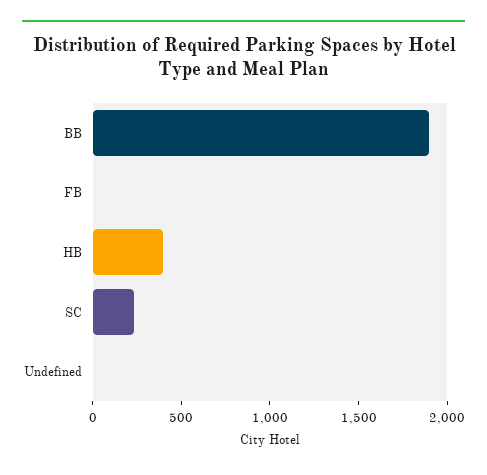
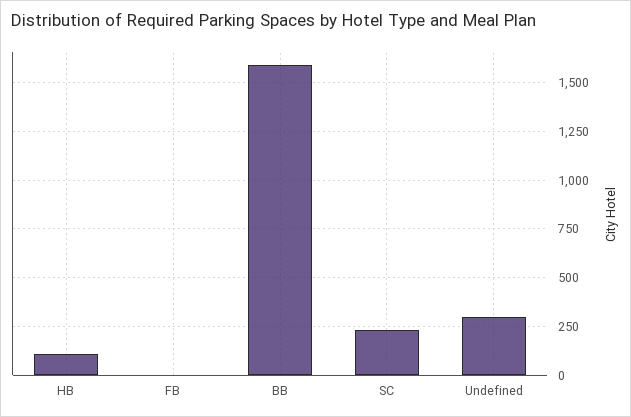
  {
-   "BB": 1900,
+   "BB": 1600,
    "FB": 0,
-   "HB": 400,
+   "HB": 100,
    "SC": 250,
-   "Undefined": 0
+   "Undefined": 300
  }

